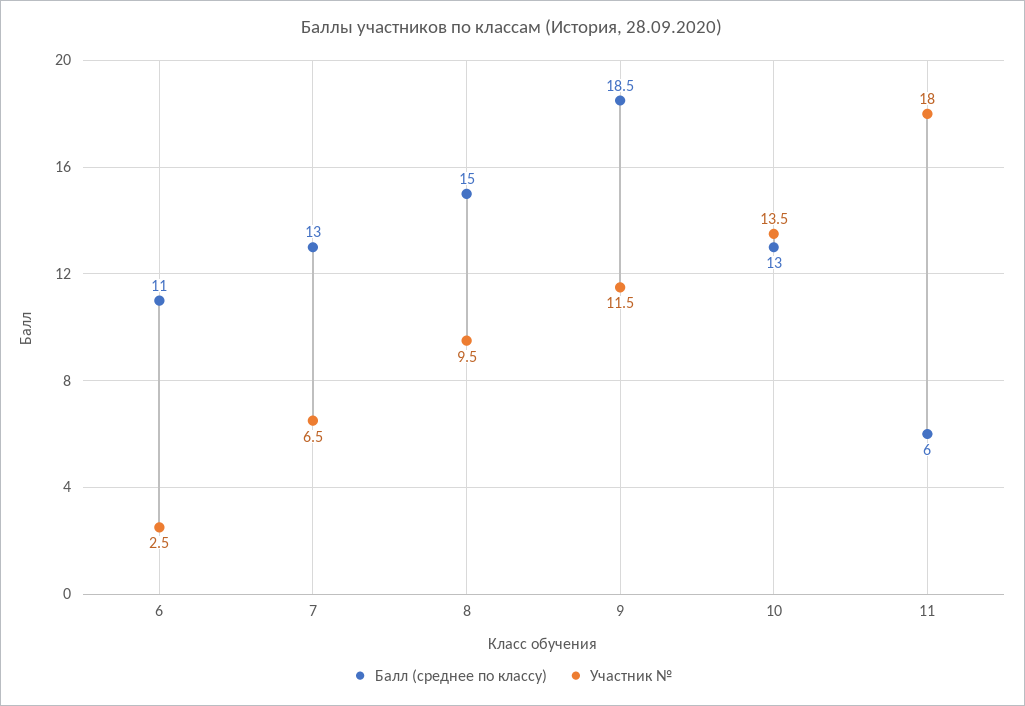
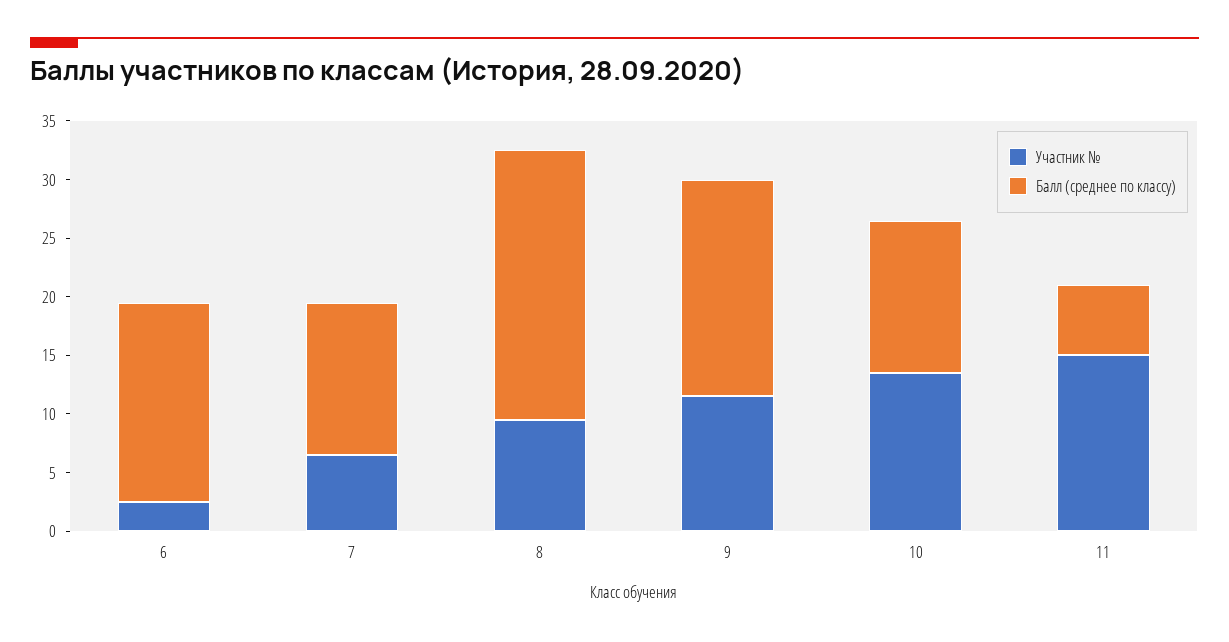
  {
    "Балл (среднее по классу)": {
-     "6": 11,
+     "6": 17,
      "7": 13,
-     "8": 15,
+     "8": 23,
      "9": 18.5,
      "10": 13,
      "11": 6
    },
    "Участник №": {
      "6": 2.5,
      "7": 6.5,
      "8": 9.5,
      "9": 11.5,
      "10": 13.5,
-     "11": 18
+     "11": 15
    }
  }

